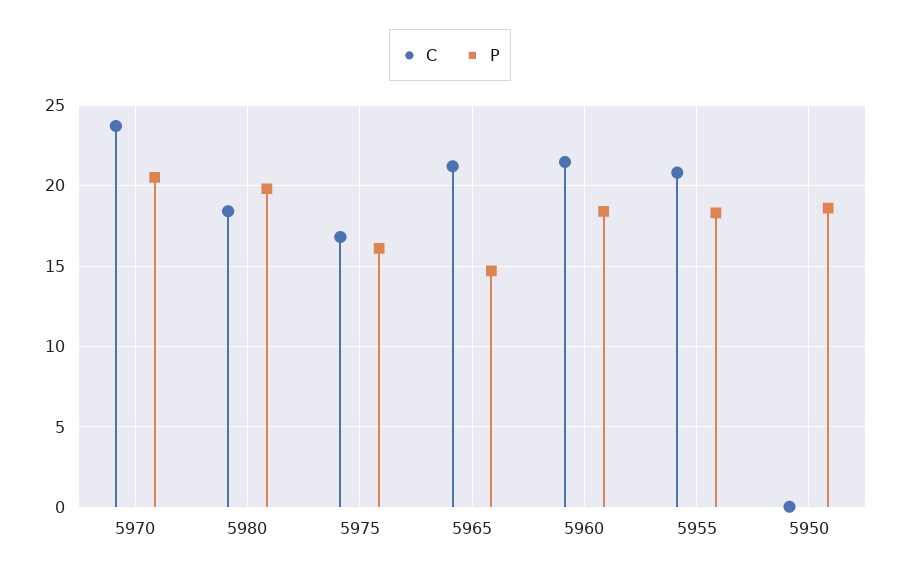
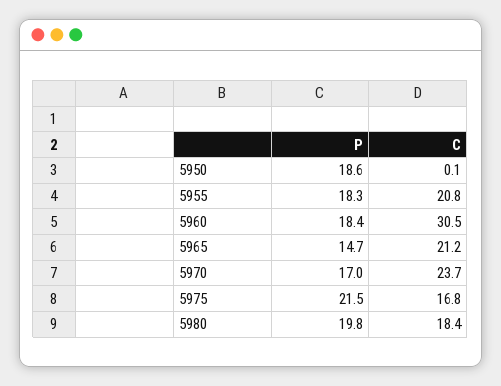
  {
    "C": {
      "5970": 23.7,
      "5980": 18.4,
      "5975": 16.8,
      "5965": 21.2,
-     "5960": 21.5,
+     "5960": 30.5,
      "5955": 20.8,
      "5950": 0.1
    },
    "P": {
-     "5970": 20.5,
+     "5970": 17,
      "5980": 19.8,
-     "5975": 16,
+     "5975": 21.5,
      "5965": 14.7,
      "5960": 18.4,
      "5955": 18.3,
      "5950": 18.6
    }
  }

